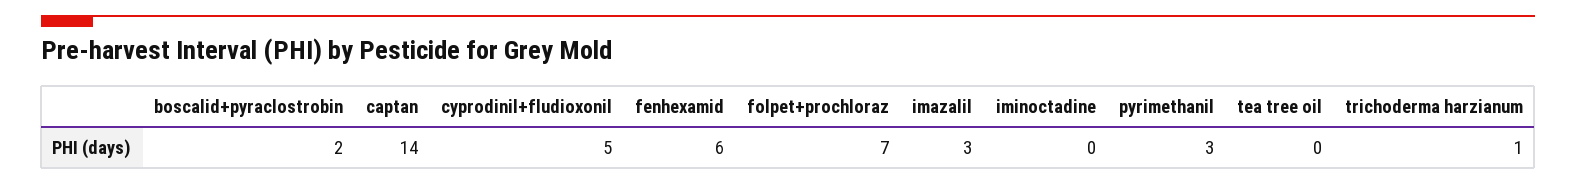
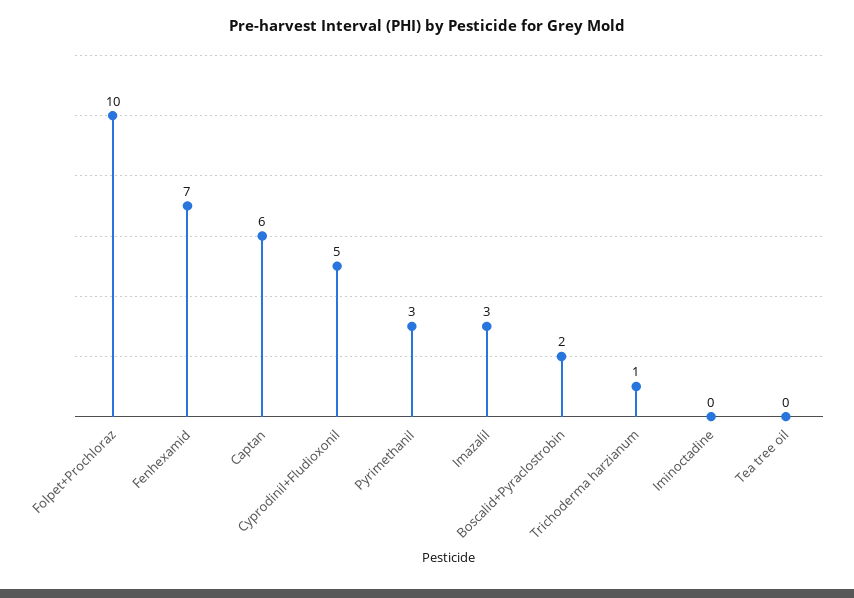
  {
    "boscalid+pyraclostrobin": 2,
-   "captan": 14,
+   "captan": 6,
    "cyprodinil+fludioxonil": 5,
-   "fenhexamid": 6,
+   "fenhexamid": 7,
-   "folpet+prochloraz": 7,
+   "folpet+prochloraz": 10,
    "imazalil": 3,
    "iminoctadine": 0,
    "pyrimethanil": 3,
    "tea tree oil": 0,
    "trichoderma harzianum": 1
  }

